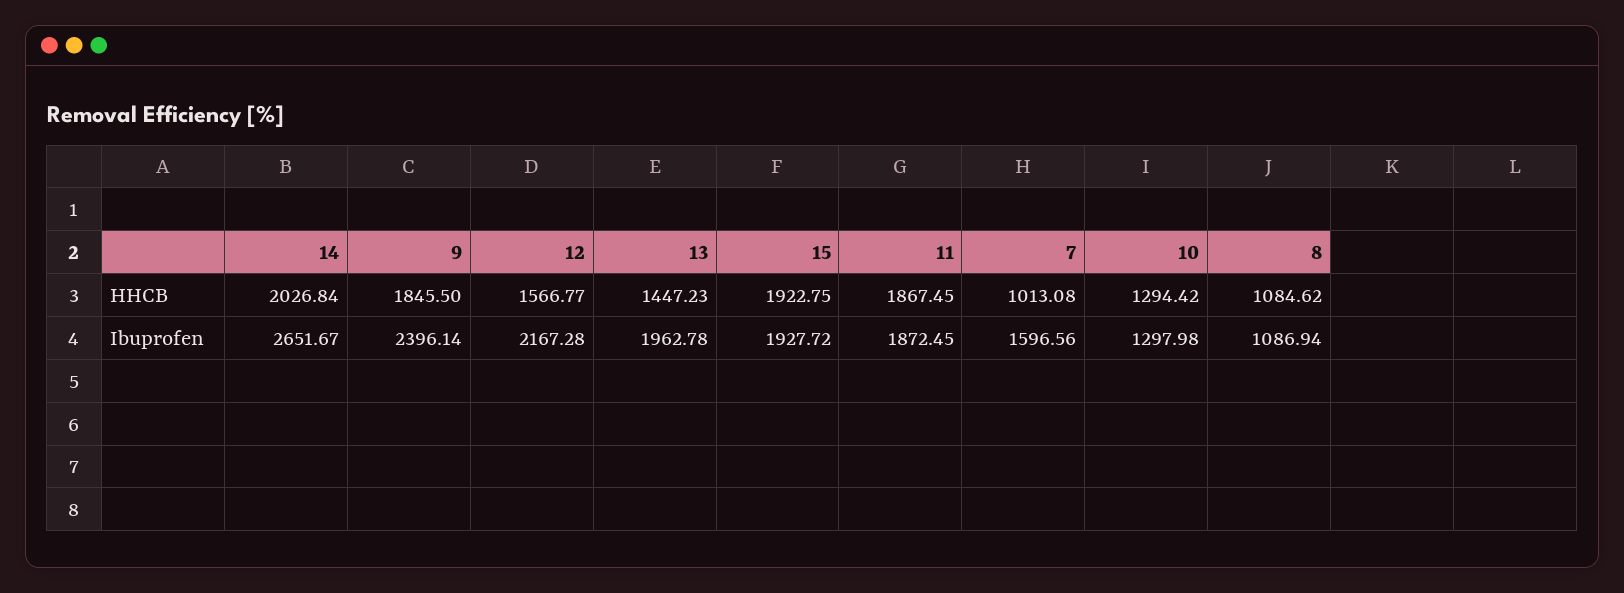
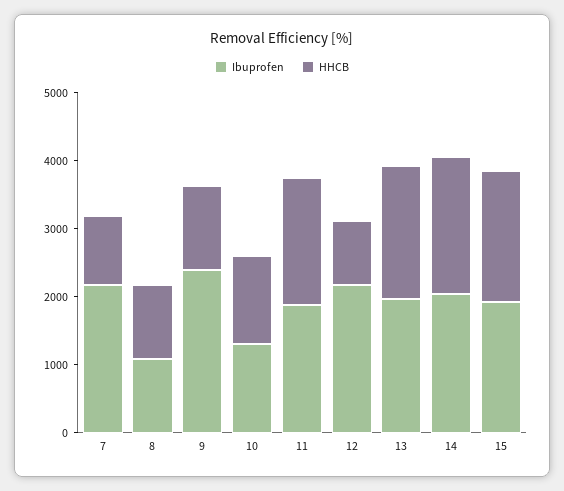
  {
    "HHCB": {
      "14": 2026.84,
-     "9": 1845.5,
+     "9": 1200,
-     "12": 1566.77,
+     "12": 1000,
-     "13": 1447.23,
+     "13": 2000,
      "15": 1922.75,
      "11": 1867.45,
      "7": 1013.08,
      "10": 1294.42,
      "8": 1084.62
    },
    "Ibuprofen": {
-     "14": 2651.67,
+     "14": 2000,
      "9": 2396.14,
      "12": 2167.28,
      "13": 1962.78,
      "15": 1927.72,
      "11": 1872.45,
-     "7": 1596.56,
+     "7": 2200,
      "10": 1297.98,
      "8": 1086.94
    }
  }

